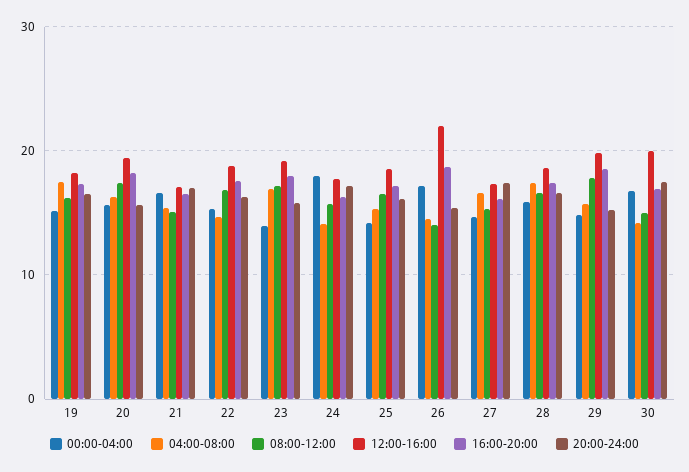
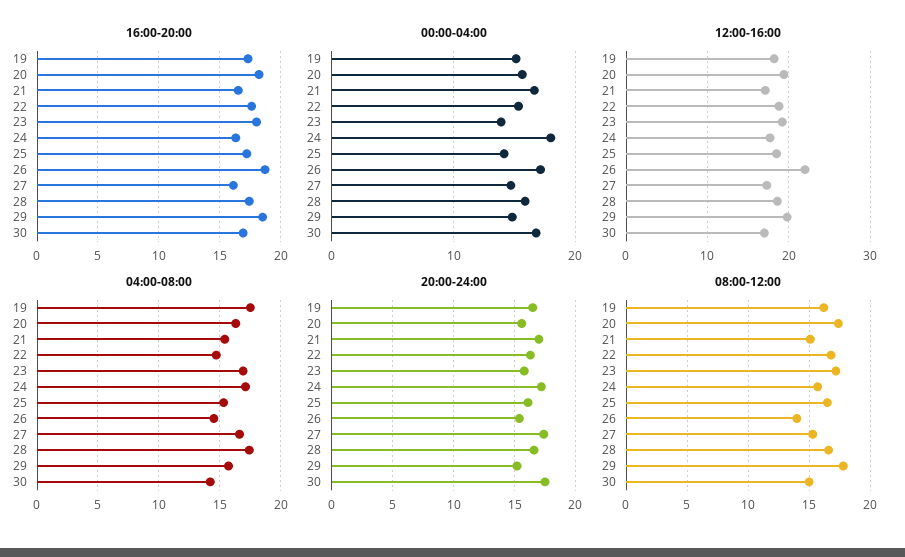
  {
    "00:00-04:00": {
      "19": 15,
      "20": 16,
      "21": 17,
      "22": 15,
      "23": 14,
      "24": 18,
      "25": 14,
      "26": 17,
      "27": 15,
      "28": 16,
      "29": 15,
      "30": 17
    },
    "04:00-08:00": {
      "19": 17.5,
      "20": 16.5,
      "21": 15.5,
      "22": 14.5,
      "23": 17,
-     "24": 14,
+     "24": 17,
      "25": 15.5,
      "26": 14.5,
      "27": 16.5,
      "28": 17.5,
      "29": 15.5,
      "30": 14
    },
    "08:00-12:00": {
      "19": 16,
      "20": 17.5,
      "21": 15,
      "22": 17,
      "23": 17,
      "24": 15.5,
      "25": 16.5,
      "26": 14,
      "27": 15.5,
      "28": 16.5,
      "29": 18,
      "30": 15
    },
    "12:00-16:00": {
      "19": 18,
      "20": 19,
      "21": 17,
      "22": 19,
      "23": 19,
      "24": 18,
      "25": 19,
      "26": 22,
      "27": 17,
      "28": 19,
      "29": 20,
-     "30": 20
+     "30": 17
    },
    "16:00-20:00": {
      "19": 17.5,
      "20": 18,
      "21": 16.5,
      "22": 17.5,
      "23": 18,
      "24": 16.5,
      "25": 17,
      "26": 18.5,
      "27": 16,
      "28": 17.5,
      "29": 18.5,
      "30": 17
    },
    "20:00-24:00": {
      "19": 16.5,
      "20": 15.5,
      "21": 17,
      "22": 16.5,
      "23": 16,
      "24": 17,
      "25": 16,
      "26": 15.5,
      "27": 17.5,
      "28": 16.5,
      "29": 15,
      "30": 17.5
    }
  }

